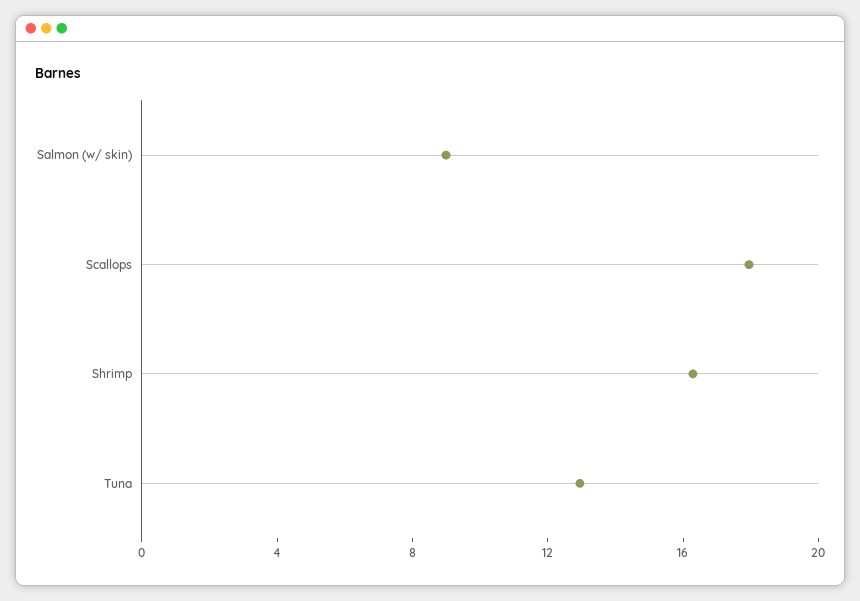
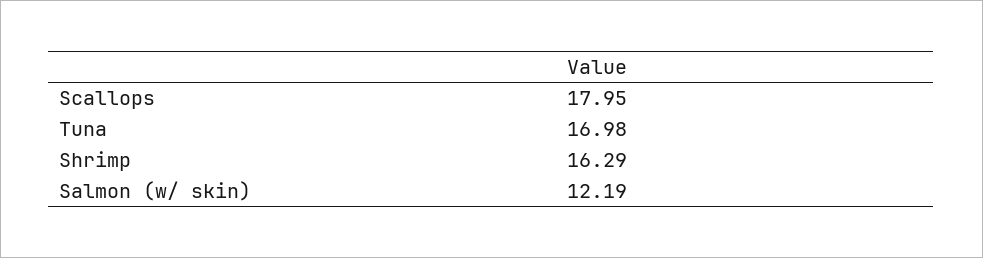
  {
-   "Salmon (w/ skin)": 9,
+   "Salmon (w/ skin)": 12.19,
    "Scallops": 17.95,
    "Shrimp": 16.29,
-   "Tuna": 13
+   "Tuna": 16.98
  }

